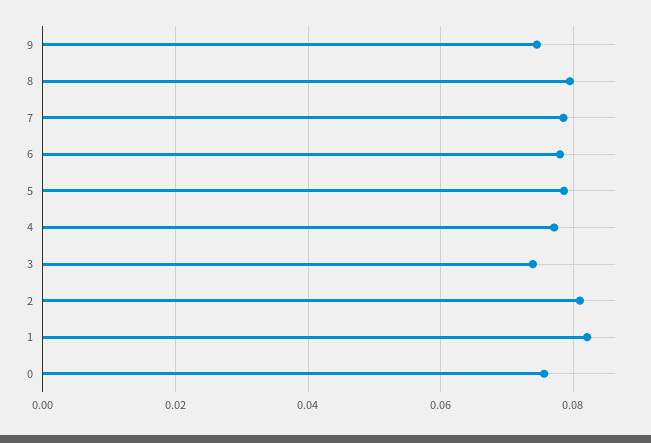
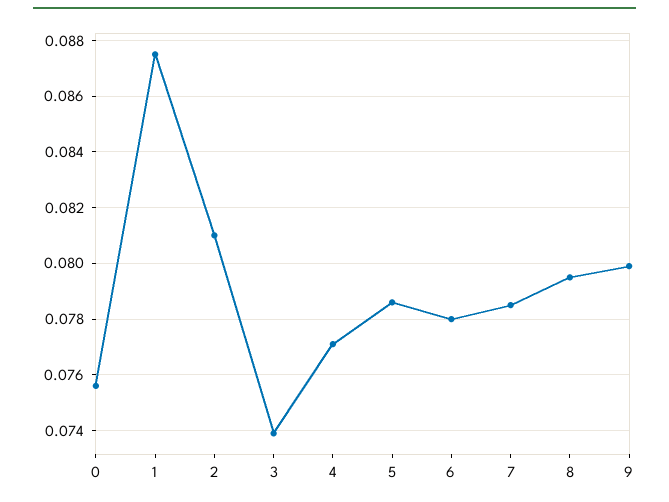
  {
-   "9": 0.074,
+   "9": 0.08,
    "8": 0.0795,
    "7": 0.0785,
    "6": 0.078,
    "5": 0.0785,
    "4": 0.077,
    "3": 0.074,
    "2": 0.081,
-   "1": 0.082,
+   "1": 0.0875,
    "0": 0.0755
  }

